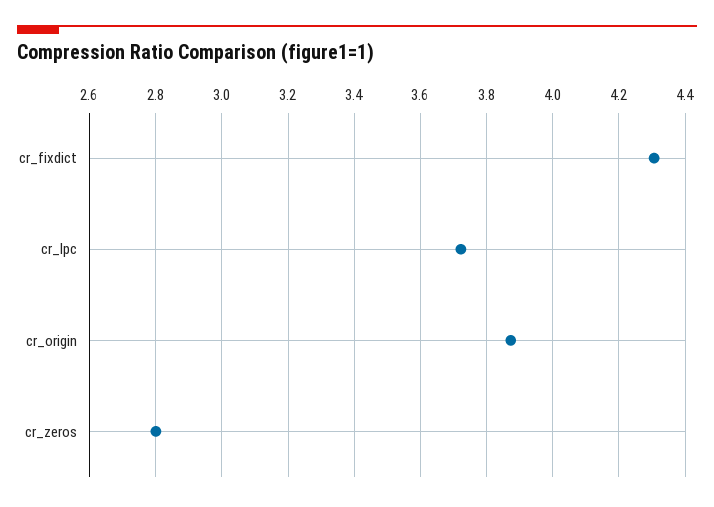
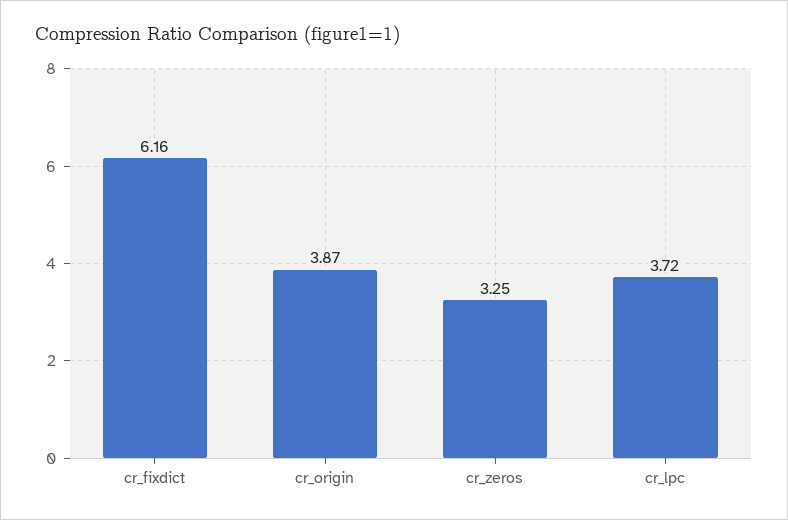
  {
-   "cr_fixdict": 4.3,
+   "cr_fixdict": 6.16,
    "cr_lpc": 3.72,
    "cr_origin": 3.87,
-   "cr_zeros": 2.8
+   "cr_zeros": 3.25
  }

